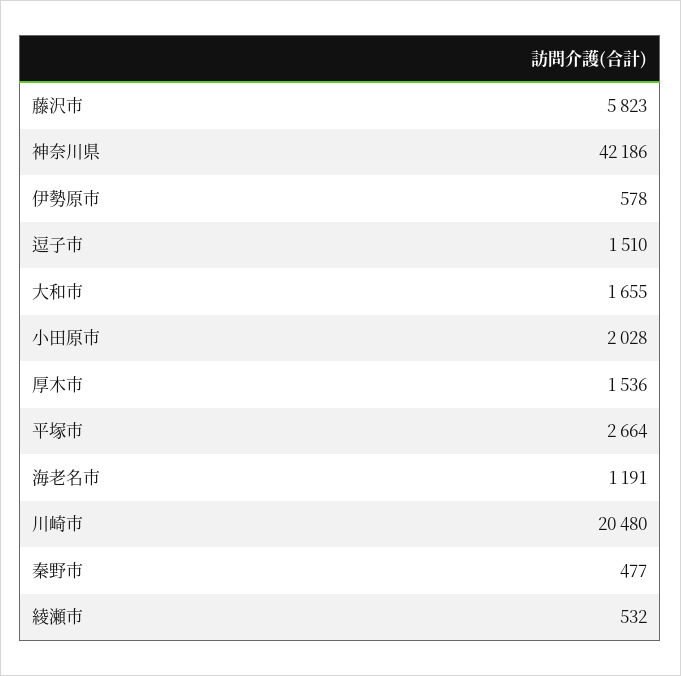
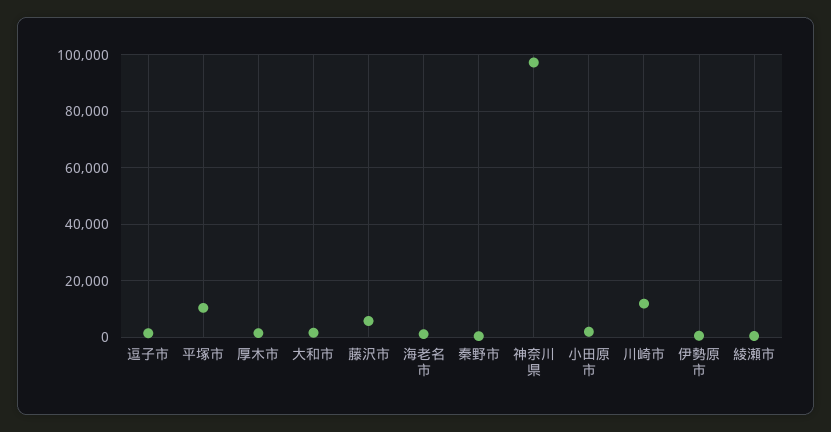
  {
    "藤沢市": 5823,
-   "神奈川県": 42186,
+   "神奈川県": 97500,
    "伊勢原市": 578,
    "逗子市": 1510,
    "大和市": 1655,
    "小田原市": 2028,
    "厚木市": 1536,
-   "平塚市": 2664,
+   "平塚市": 10000,
    "海老名市": 1191,
-   "川崎市": 20480,
+   "川崎市": 12500,
    "秦野市": 477,
    "綾瀬市": 532
  }

